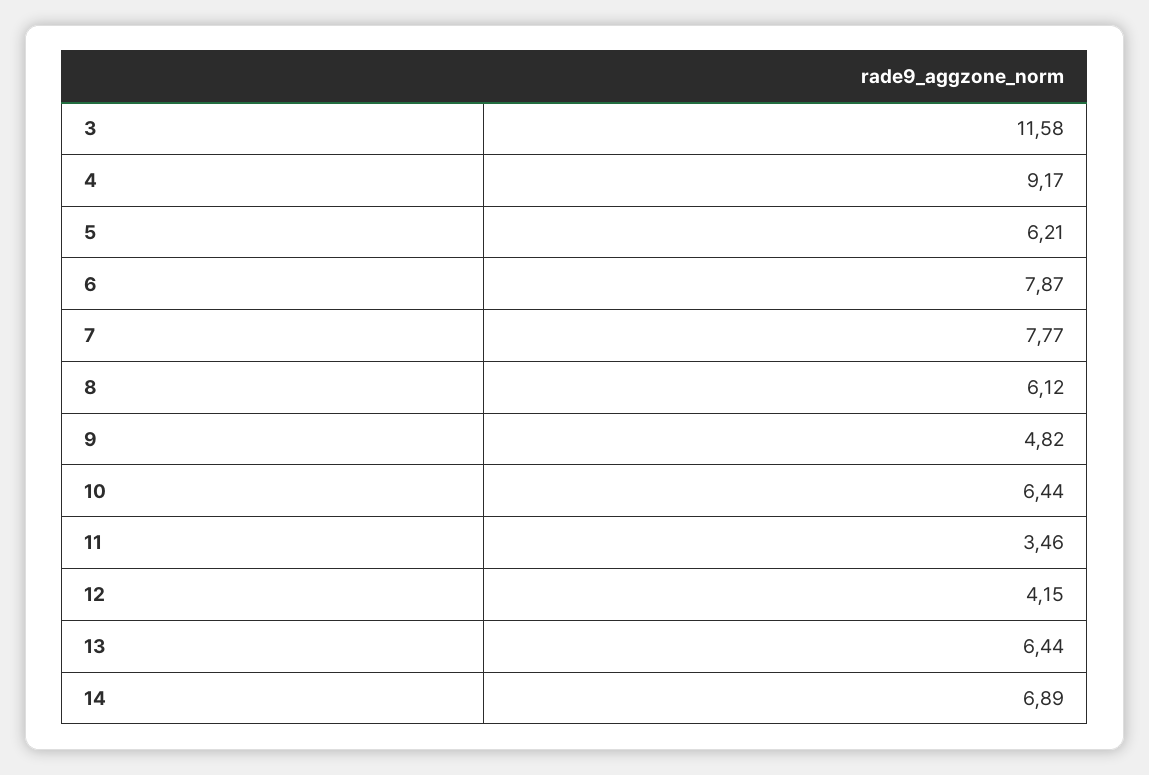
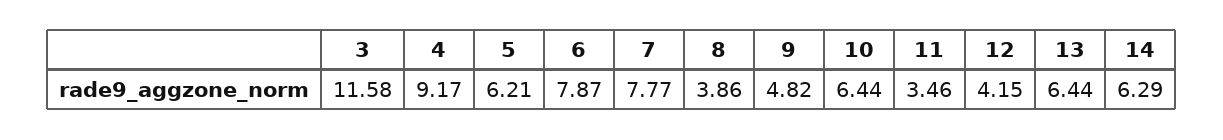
  {
    "3": 11.58,
    "4": 9.17,
    "5": 6.21,
    "6": 7.87,
    "7": 7.77,
-   "8": 6.12,
+   "8": 3.86,
    "9": 4.82,
    "10": 6.44,
    "11": 3.46,
    "12": 4.15,
    "13": 6.44,
-   "14": 6.89
+   "14": 6.29
  }

